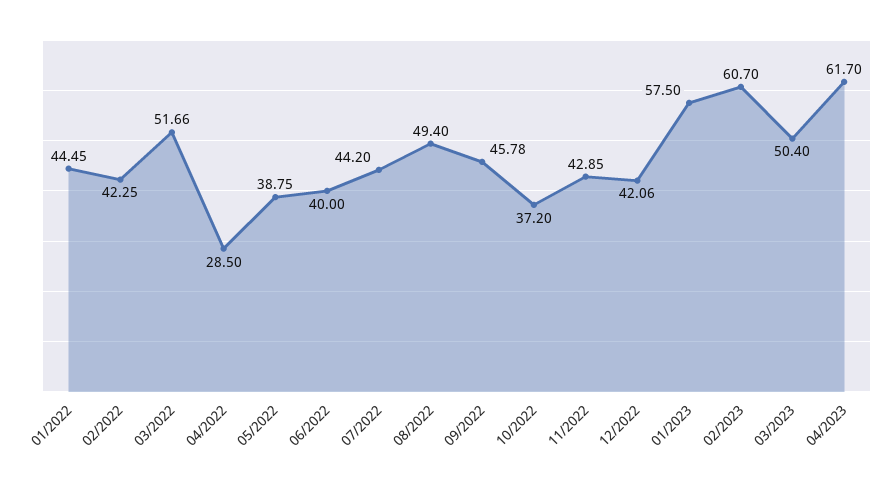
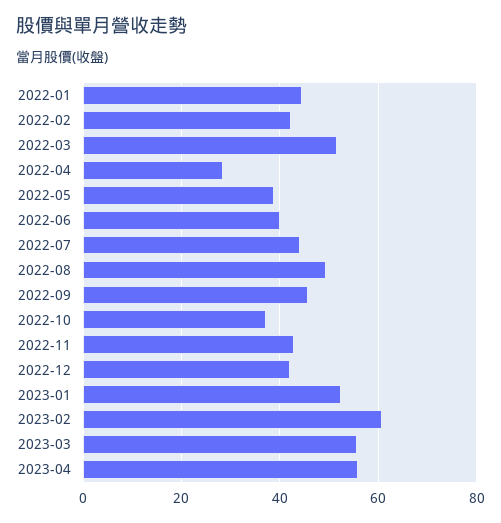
  {
    "01/2022": 44.45,
    "02/2022": 42.25,
    "03/2022": 51.66,
    "04/2022": 28.5,
    "05/2022": 38.75,
    "06/2022": 40,
    "07/2022": 44.2,
    "08/2022": 49.4,
    "09/2022": 45.78,
    "10/2022": 37.2,
    "11/2022": 42.85,
    "12/2022": 42.06,
-   "01/2023": 57.5,
+   "01/2023": 52,
    "02/2023": 60.7,
-   "03/2023": 50.4,
+   "03/2023": 56,
-   "04/2023": 61.7
+   "04/2023": 56
  }

